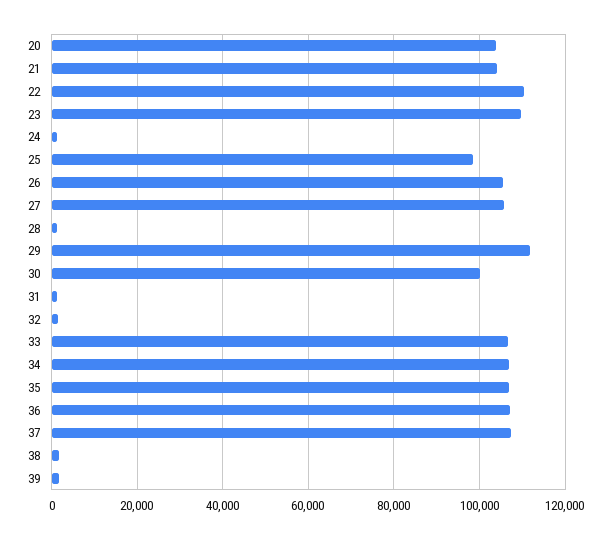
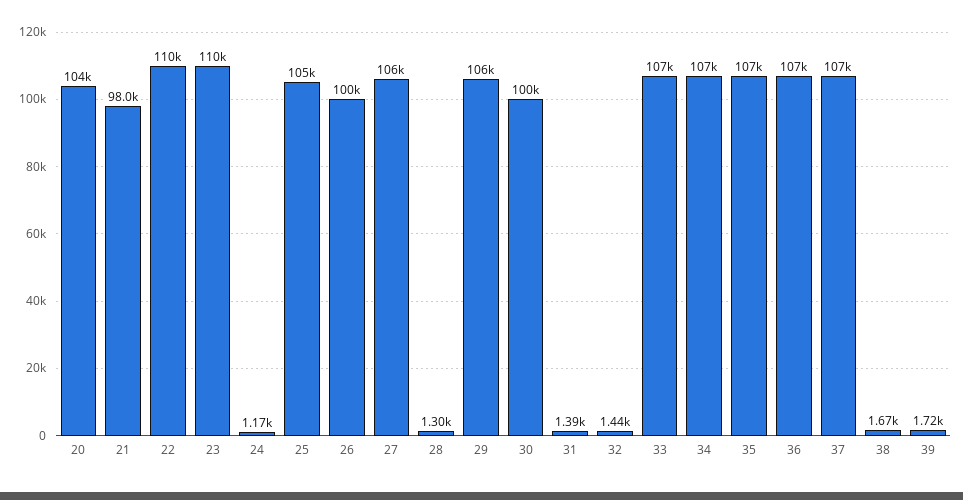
  {
    "20": 104000,
-   "21": 104000,
+   "21": 98000,
    "22": 110000,
    "23": 110000,
    "24": 1170,
-   "25": 98000,
+   "25": 105000,
-   "26": 106000,
+   "26": 100000,
    "27": 106000,
    "28": 1300,
-   "29": 112000,
+   "29": 106000,
    "30": 100000,
    "31": 1390,
    "32": 1440,
    "33": 107000,
    "34": 107000,
    "35": 107000,
    "36": 107000,
    "37": 107000,
    "38": 1670,
    "39": 1720
  }

